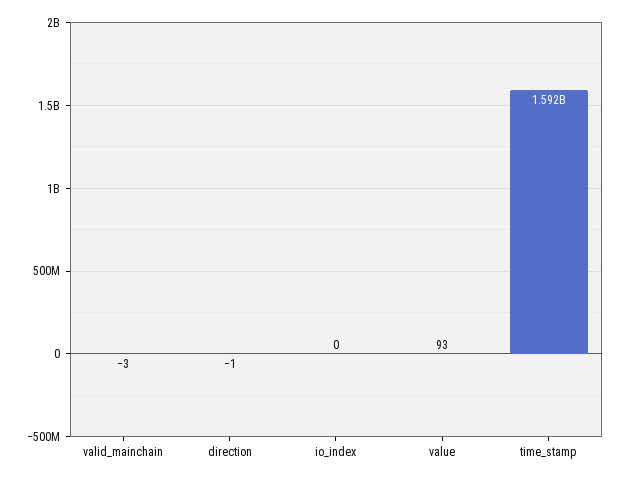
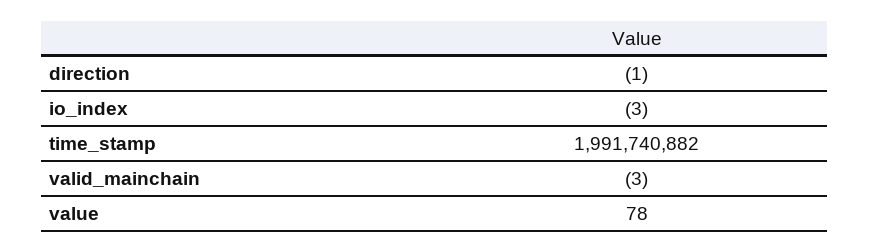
  {
    "valid_mainchain": -3,
    "direction": -1,
-   "io_index": 0,
+   "io_index": -3,
-   "value": 93,
+   "value": 78,
-   "time_stamp": 1592000000
+   "time_stamp": 1991740882
  }

